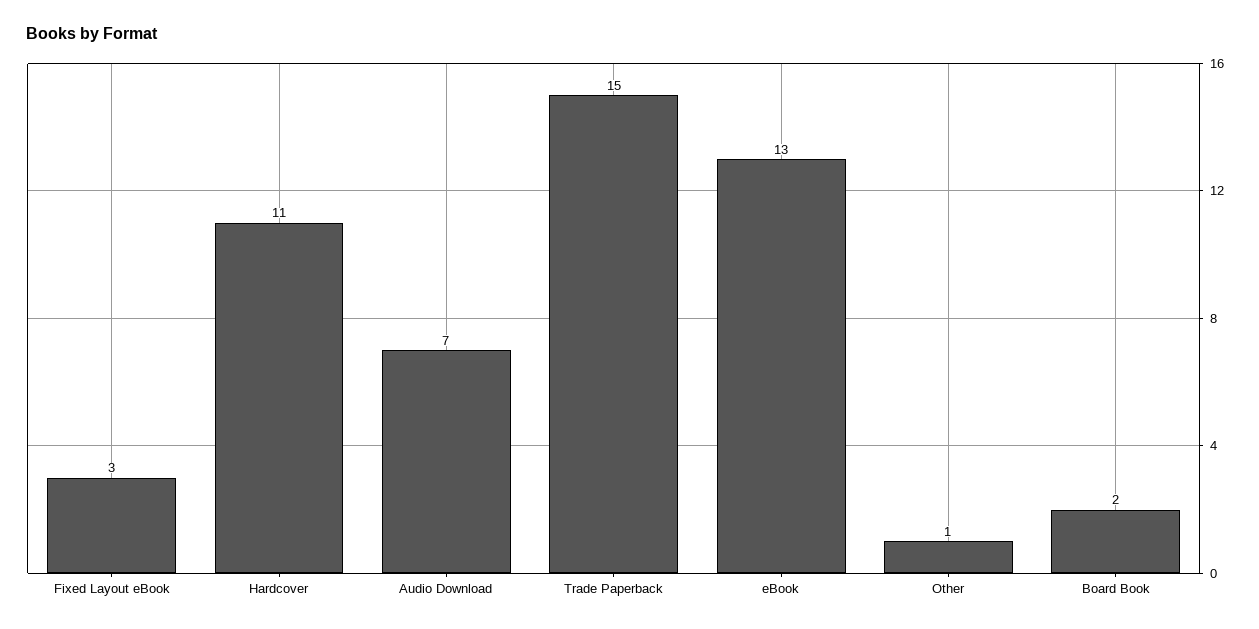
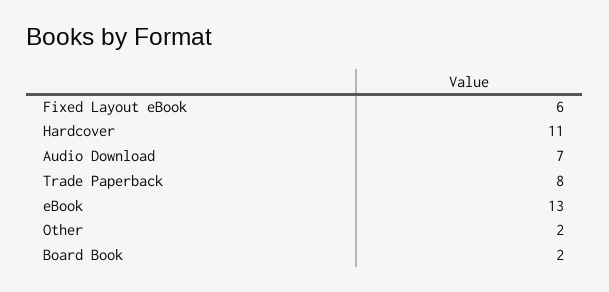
  {
-   "Fixed Layout eBook": 3,
+   "Fixed Layout eBook": 6,
    "Hardcover": 11,
    "Audio Download": 7,
-   "Trade Paperback": 15,
+   "Trade Paperback": 8,
    "eBook": 13,
-   "Other": 1,
+   "Other": 2,
    "Board Book": 2
  }

